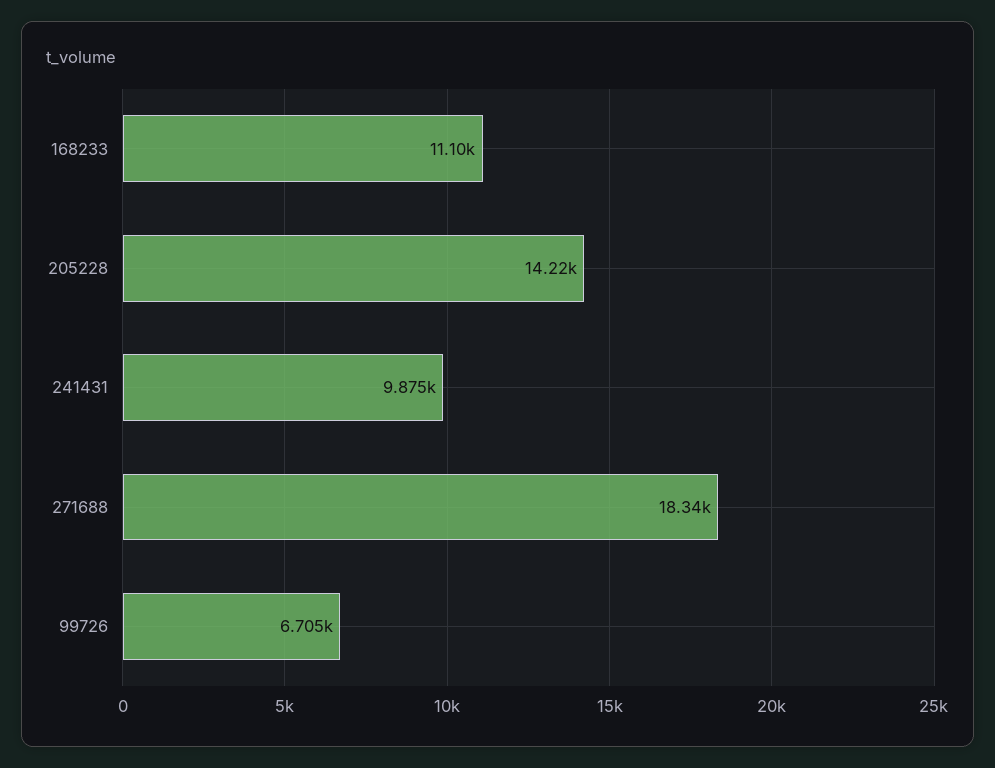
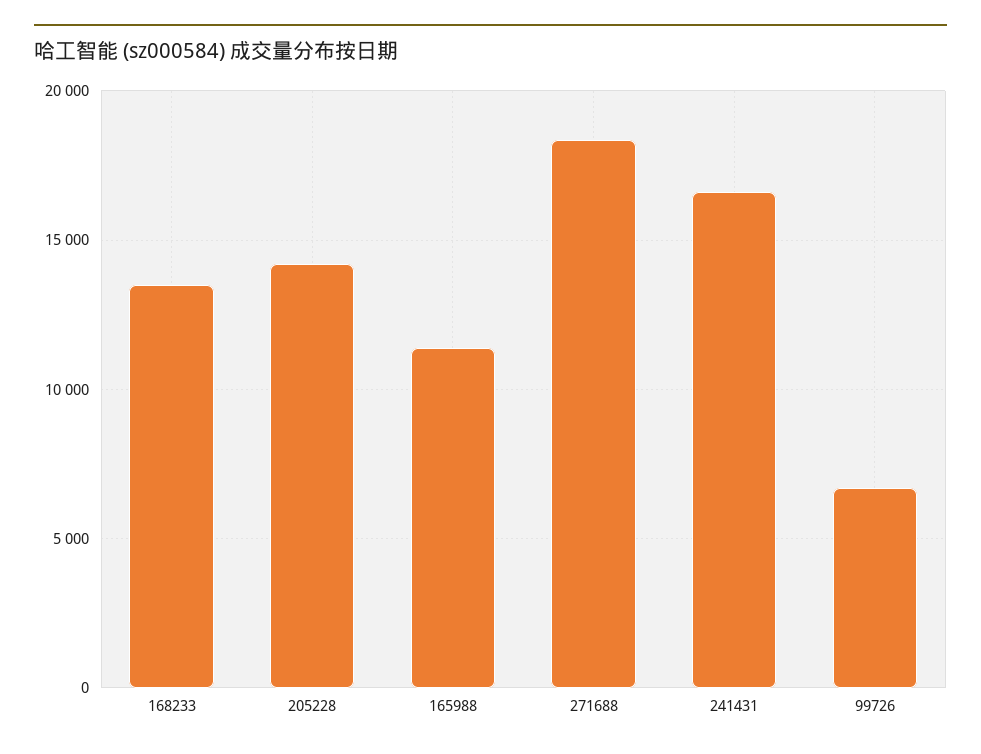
  {
-   "168233": 11100,
+   "168233": 13500,
    "205228": 14220,
-   "241431": 9875,
+   "241431": 16500,
    "271688": 18340,
-   "99726": 6705
+   "99726": 6705,
+   "165988": 11500
  }

